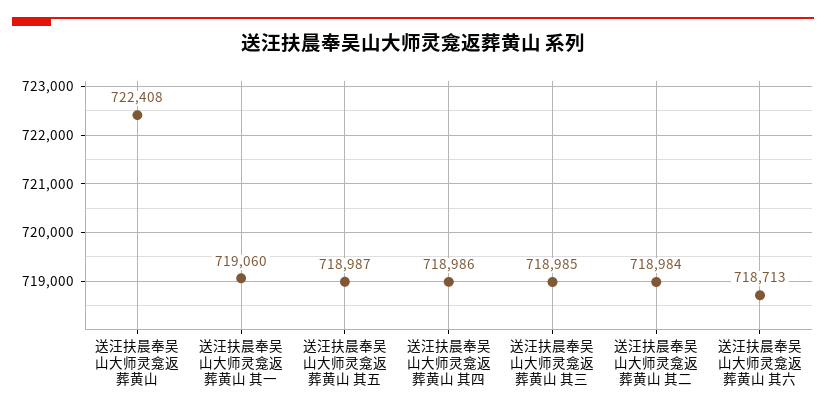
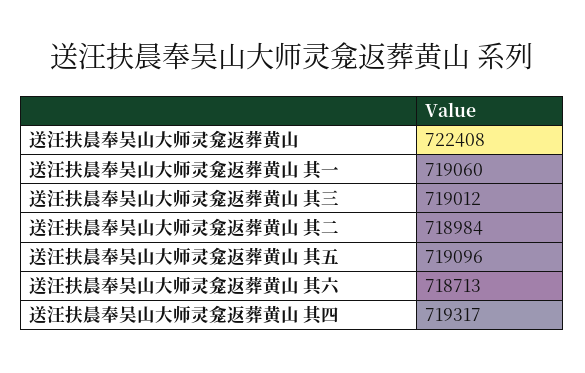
  {
    "送汪扶晨奉吴山大师灵龛返葬黄山": 722408,
    "送汪扶晨奉吴山大师灵龛返葬黄山 其一": 719060,
-   "送汪扶晨奉吴山大师灵龛返葬黄山 其五": 718987,
+   "送汪扶晨奉吴山大师灵龛返葬黄山 其五": 719096,
-   "送汪扶晨奉吴山大师灵龛返葬黄山 其四": 718986,
+   "送汪扶晨奉吴山大师灵龛返葬黄山 其四": 719317,
-   "送汪扶晨奉吴山大师灵龛返葬黄山 其三": 718985,
+   "送汪扶晨奉吴山大师灵龛返葬黄山 其三": 719012,
    "送汪扶晨奉吴山大师灵龛返葬黄山 其二": 718984,
    "送汪扶晨奉吴山大师灵龛返葬黄山 其六": 718713
  }

